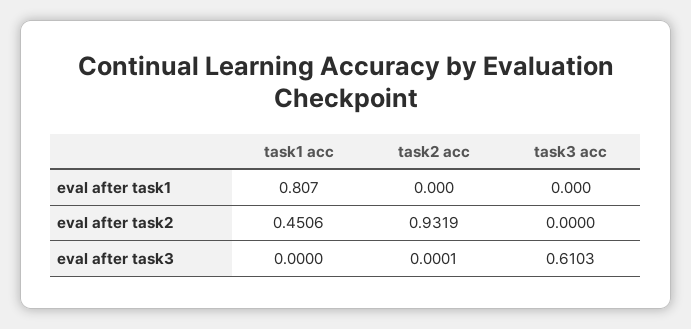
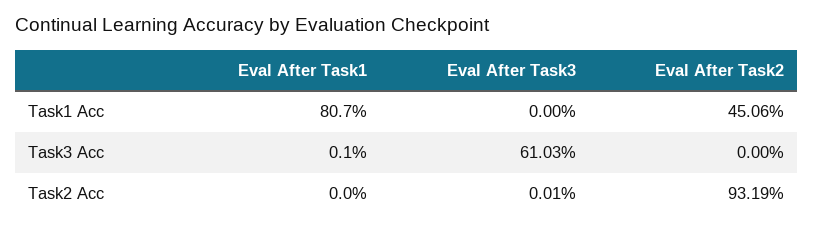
  {
    "task1 acc": {
      "eval after task1": 0.807,
      "eval after task2": 0.4506,
      "eval after task3": 0
    },
    "task2 acc": {
      "eval after task1": 0,
      "eval after task2": 0.9319,
      "eval after task3": 0.0001
    },
    "task3 acc": {
-     "eval after task1": 0,
+     "eval after task1": 0.001,
      "eval after task2": 0,
      "eval after task3": 0.6103
    }
  }

